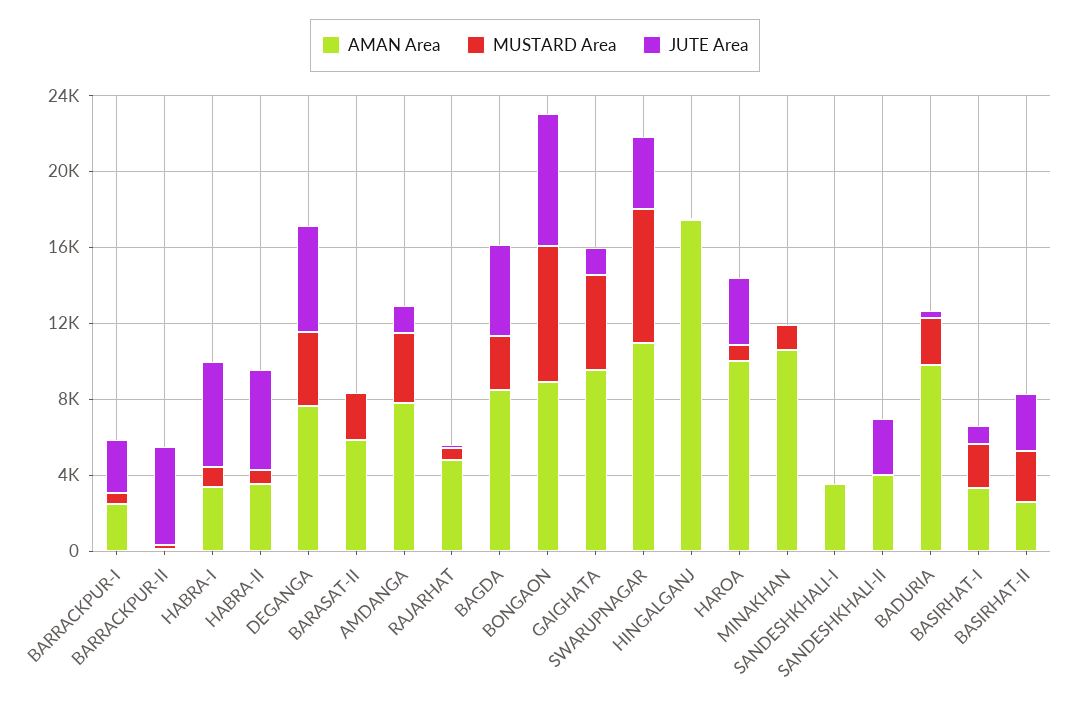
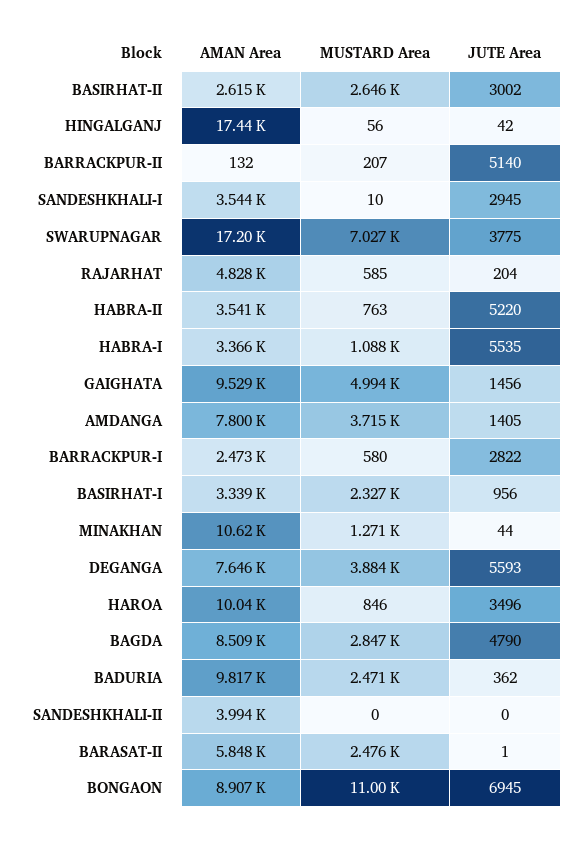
  {
    "AMAN Area": {
      "BARRACKPUR-I": 2473,
      "BARRACKPUR-II": 132,
      "HABRA-I": 3366,
      "HABRA-II": 3541,
      "DEGANGA": 7646,
      "BARASAT-II": 5848,
      "AMDANGA": 7800,
      "RAJARHAT": 4828,
      "BAGDA": 8509,
      "BONGAON": 8907,
      "GAIGHATA": 9529,
-     "SWARUPNAGAR": 11000,
+     "SWARUPNAGAR": 17200,
      "HINGALGANJ": 17440,
      "HAROA": 10040,
      "MINAKHAN": 10620,
      "SANDESHKHALI-I": 3544,
      "SANDESHKHALI-II": 3994,
      "BADURIA": 9817,
      "BASIRHAT-I": 3339,
      "BASIRHAT-II": 2615
    },
    "MUSTARD Area": {
      "BARRACKPUR-I": 580,
      "BARRACKPUR-II": 207,
      "HABRA-I": 1088,
      "HABRA-II": 763,
      "DEGANGA": 3884,
      "BARASAT-II": 2476,
      "AMDANGA": 3715,
      "RAJARHAT": 585,
      "BAGDA": 2847,
-     "BONGAON": 7000,
+     "BONGAON": 11000,
      "GAIGHATA": 4994,
      "SWARUPNAGAR": 7027,
      "HINGALGANJ": 56,
      "HAROA": 846,
      "MINAKHAN": 1271,
      "SANDESHKHALI-I": 10,
      "SANDESHKHALI-II": 0,
      "BADURIA": 2471,
      "BASIRHAT-I": 2327,
      "BASIRHAT-II": 2646
    },
    "JUTE Area": {
      "BARRACKPUR-I": 2822,
      "BARRACKPUR-II": 5140,
      "HABRA-I": 5535,
      "HABRA-II": 5220,
      "DEGANGA": 5593,
      "BARASAT-II": 1,
      "AMDANGA": 1405,
      "RAJARHAT": 204,
      "BAGDA": 4790,
      "BONGAON": 6945,
      "GAIGHATA": 1456,
      "SWARUPNAGAR": 3775,
      "HINGALGANJ": 42,
      "HAROA": 3496,
      "MINAKHAN": 44,
-     "SANDESHKHALI-I": 0,
+     "SANDESHKHALI-I": 2945,
-     "SANDESHKHALI-II": 3000,
+     "SANDESHKHALI-II": 0,
      "BADURIA": 362,
      "BASIRHAT-I": 956,
      "BASIRHAT-II": 3002
    }
  }

